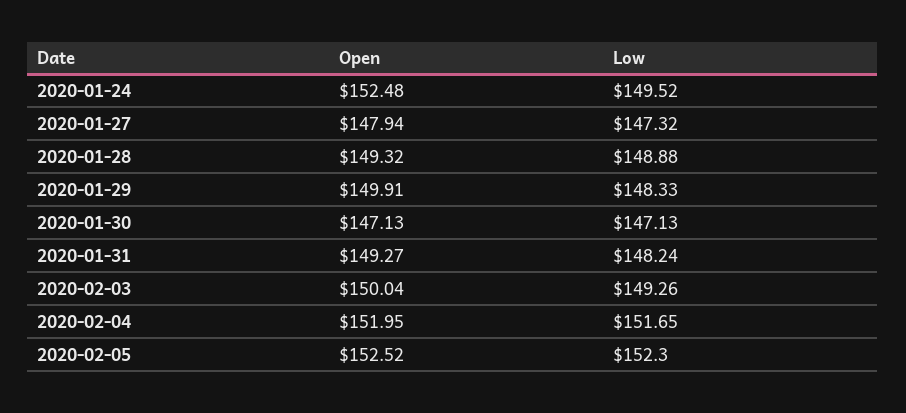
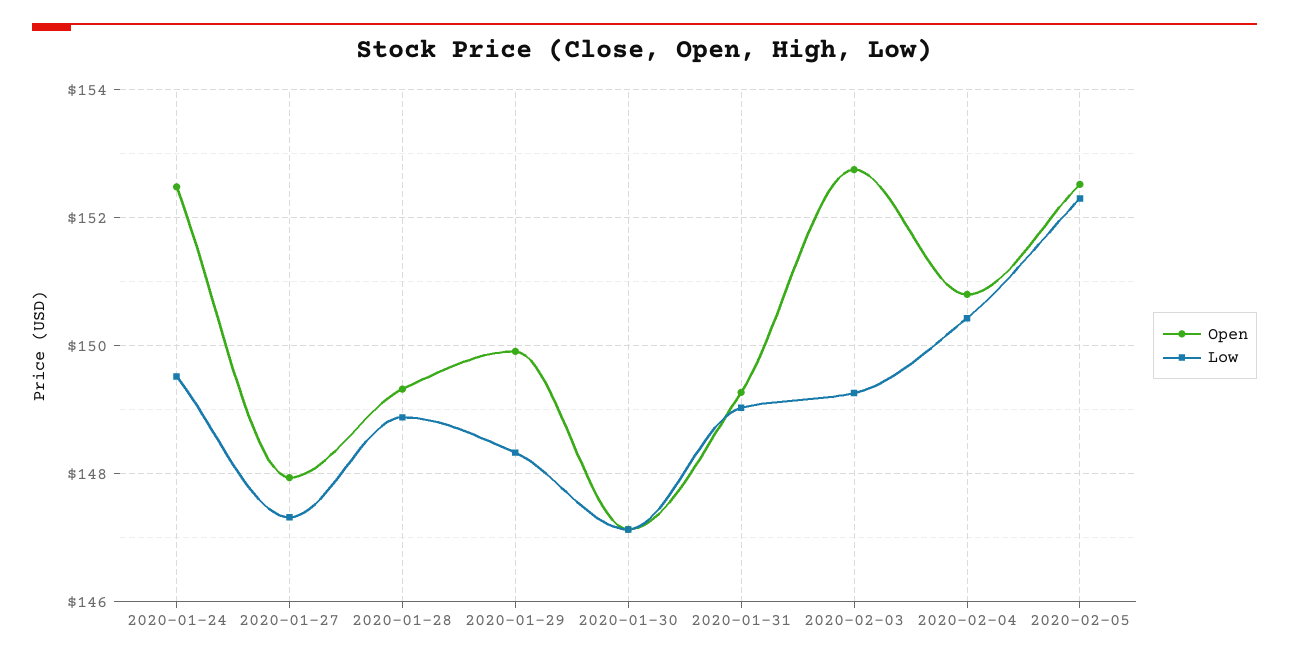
  {
    "Open": {
      "2020-01-24": 152.48,
      "2020-01-27": 147.94,
      "2020-01-28": 149.32,
      "2020-01-29": 149.91,
      "2020-01-30": 147.13,
      "2020-01-31": 149.27,
-     "2020-02-03": 150.04,
+     "2020-02-03": 152.8,
-     "2020-02-04": 151.95,
+     "2020-02-04": 150.8,
      "2020-02-05": 152.52
    },
    "Low": {
      "2020-01-24": 149.52,
      "2020-01-27": 147.32,
      "2020-01-28": 148.88,
      "2020-01-29": 148.33,
      "2020-01-30": 147.13,
-     "2020-01-31": 148.24,
+     "2020-01-31": 149,
      "2020-02-03": 149.26,
-     "2020-02-04": 151.65,
+     "2020-02-04": 150.4,
      "2020-02-05": 152.3
    }
  }

